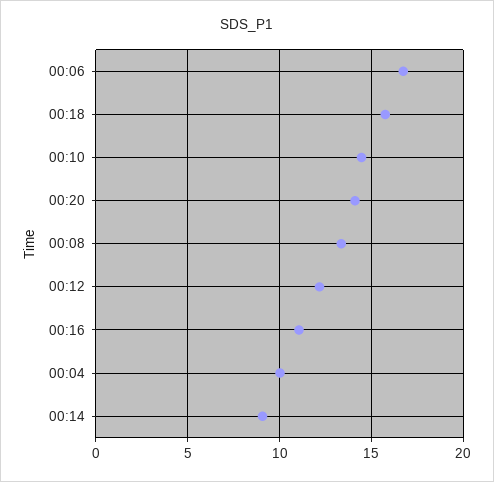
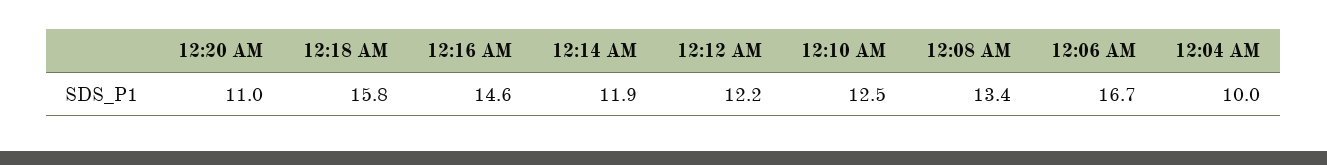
  {
    "00:06": 16.7,
    "00:18": 15.8,
-   "00:10": 14.5,
+   "00:10": 12.5,
-   "00:20": 14,
+   "00:20": 11,
    "00:08": 13.4,
    "00:12": 12.2,
-   "00:16": 11,
+   "00:16": 14.6,
    "00:04": 10,
-   "00:14": 9
+   "00:14": 11.9
  }

